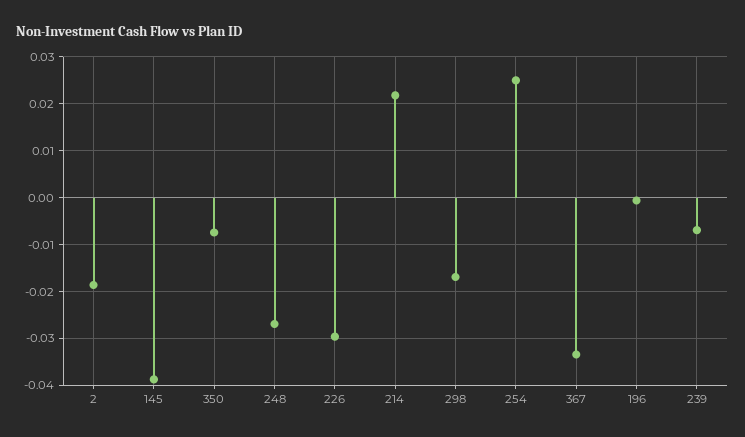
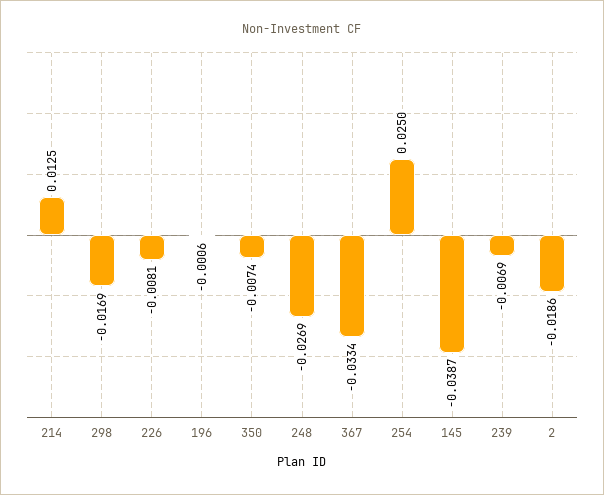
  {
    "2": -0.0186,
    "145": -0.0387,
    "350": -0.0074,
    "248": -0.0269,
-   "226": -0.03,
+   "226": -0.0081,
-   "214": 0.022,
+   "214": 0.0125,
    "298": -0.0169,
    "254": 0.025,
    "367": -0.0334,
    "196": -0.0006,
    "239": -0.0069
  }

